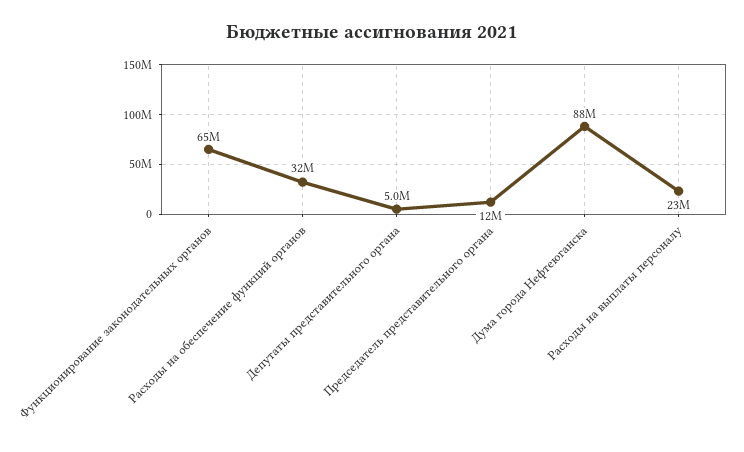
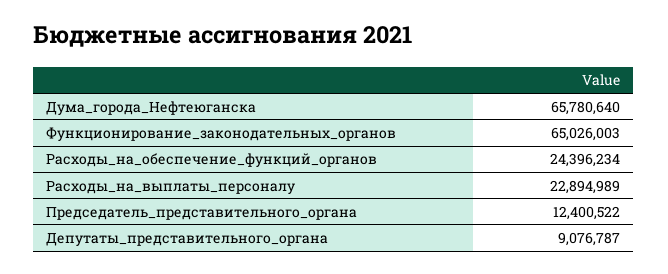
  {
    "Функционирование законодательных органов": 65026003,
-   "Расходы на обеспечение функций органов": 32000000,
+   "Расходы на обеспечение функций органов": 24396234,
-   "Депутаты представительного органа": 5000000,
+   "Депутаты представительного органа": 9076787,
    "Председатель представительного органа": 12400522,
-   "Дума города Нефтеюганска": 88000000,
+   "Дума города Нефтеюганска": 65780640,
    "Расходы на выплаты персоналу": 22894989
  }

